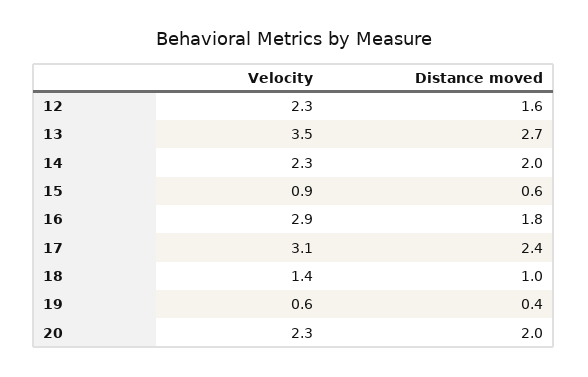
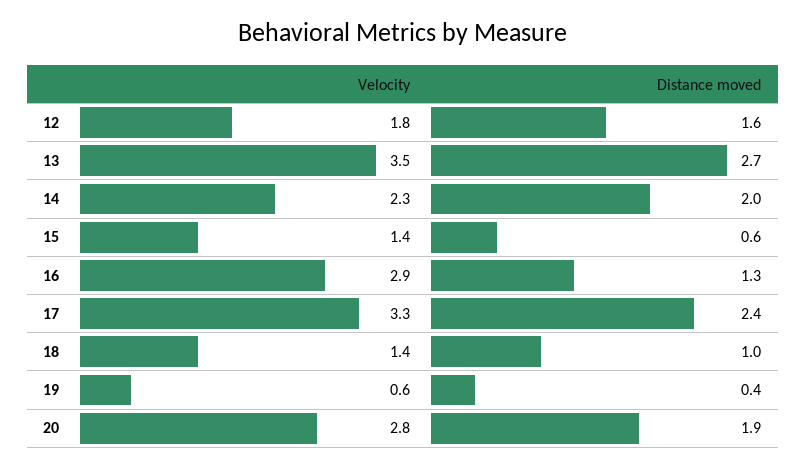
  {
    "Velocity": {
-     "12": 2.3,
+     "12": 1.8,
      "13": 3.5,
      "14": 2.3,
-     "15": 0.9,
+     "15": 1.4,
      "16": 2.9,
-     "17": 3.1,
+     "17": 3.3,
      "18": 1.4,
      "19": 0.6,
-     "20": 2.3
+     "20": 2.8
    },
    "Distance moved": {
      "12": 1.6,
      "13": 2.7,
      "14": 2,
      "15": 0.6,
-     "16": 1.8,
+     "16": 1.3,
      "17": 2.4,
      "18": 1,
      "19": 0.4,
-     "20": 2
+     "20": 1.9
    }
  }

